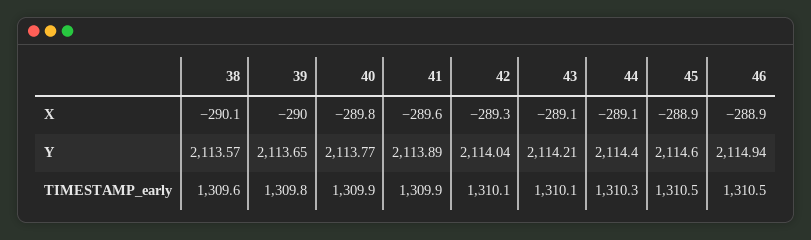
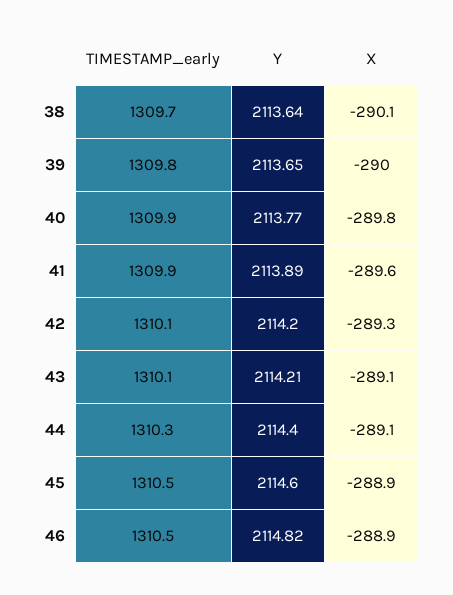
  {
    "38": {
      "X": -290.1,
-     "Y": 2113.57,
+     "Y": 2113.64,
-     "TIMESTAMP_early": 1309.6
+     "TIMESTAMP_early": 1309.7
    },
    "39": {
      "X": -290,
      "Y": 2113.65,
      "TIMESTAMP_early": 1309.8
    },
    "40": {
      "X": -289.8,
      "Y": 2113.77,
      "TIMESTAMP_early": 1309.9
    },
    "41": {
      "X": -289.6,
      "Y": 2113.89,
      "TIMESTAMP_early": 1309.9
    },
    "42": {
      "X": -289.3,
-     "Y": 2114.04,
+     "Y": 2114.2,
      "TIMESTAMP_early": 1310.1
    },
    "43": {
      "X": -289.1,
      "Y": 2114.21,
      "TIMESTAMP_early": 1310.1
    },
    "44": {
      "X": -289.1,
      "Y": 2114.4,
      "TIMESTAMP_early": 1310.3
    },
    "45": {
      "X": -288.9,
      "Y": 2114.6,
      "TIMESTAMP_early": 1310.5
    },
    "46": {
      "X": -288.9,
-     "Y": 2114.94,
+     "Y": 2114.82,
      "TIMESTAMP_early": 1310.5
    }
  }

